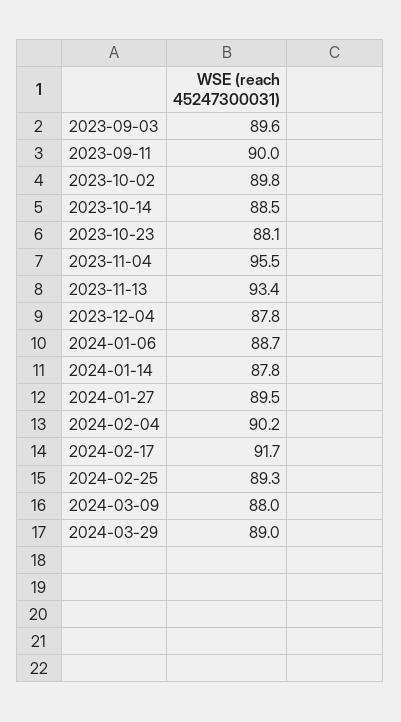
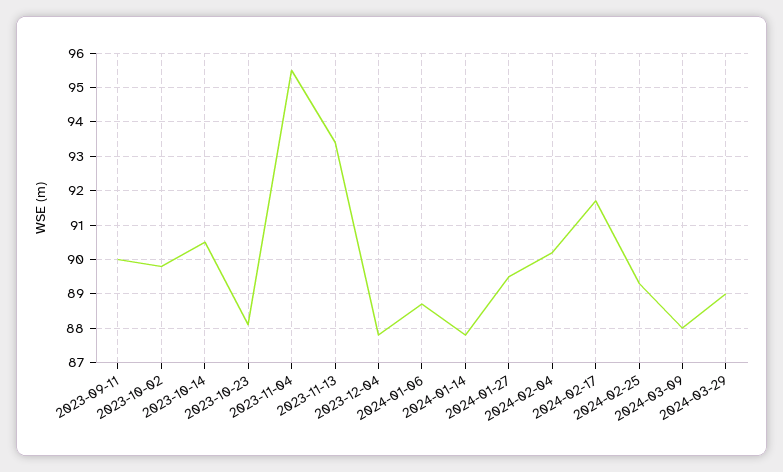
  {
-   "2023-09-03": 89.6,
    "2023-09-11": 90,
    "2023-10-02": 89.8,
-   "2023-10-14": 88.5,
+   "2023-10-14": 90.5,
    "2023-10-23": 88.1,
    "2023-11-04": 95.5,
    "2023-11-13": 93.4,
    "2023-12-04": 87.8,
    "2024-01-06": 88.7,
    "2024-01-14": 87.8,
    "2024-01-27": 89.5,
    "2024-02-04": 90.2,
    "2024-02-17": 91.7,
    "2024-02-25": 89.3,
    "2024-03-09": 88,
    "2024-03-29": 89
  }

